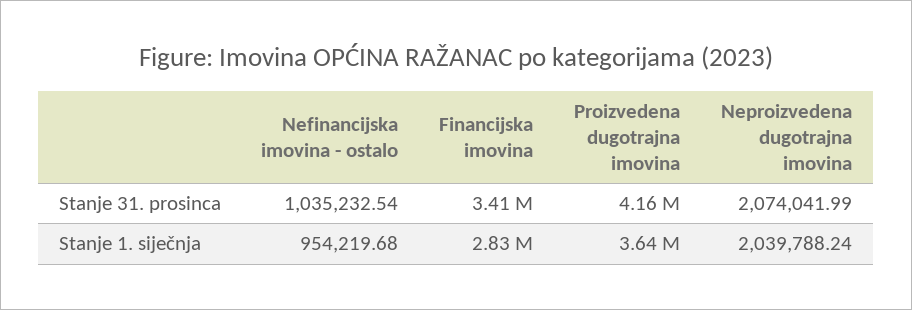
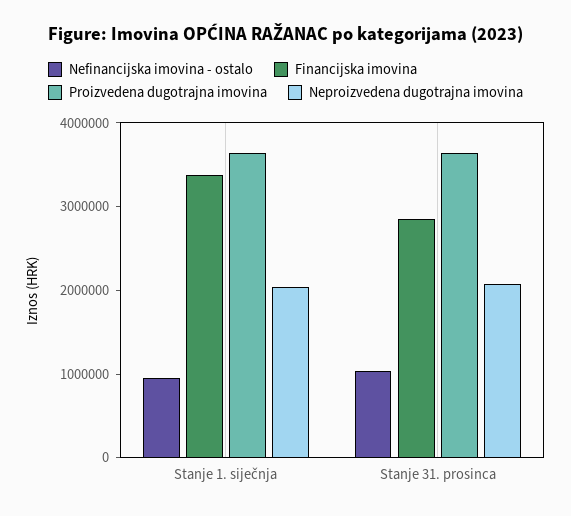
  {
    "Nefinancijska imovina - ostalo": {
      "Stanje 31. prosinca": 1035232.54,
      "Stanje 1. siječnja": 954219.68
    },
    "Financijska imovina": {
-     "Stanje 31. prosinca": 3410000,
+     "Stanje 31. prosinca": 2800000,
-     "Stanje 1. siječnja": 2830000
+     "Stanje 1. siječnja": 3400000
    },
    "Proizvedena dugotrajna imovina": {
-     "Stanje 31. prosinca": 4160000,
+     "Stanje 31. prosinca": 3600000,
      "Stanje 1. siječnja": 3640000
    },
    "Neproizvedena dugotrajna imovina": {
      "Stanje 31. prosinca": 2074041.99,
      "Stanje 1. siječnja": 2039788.24
    }
  }

